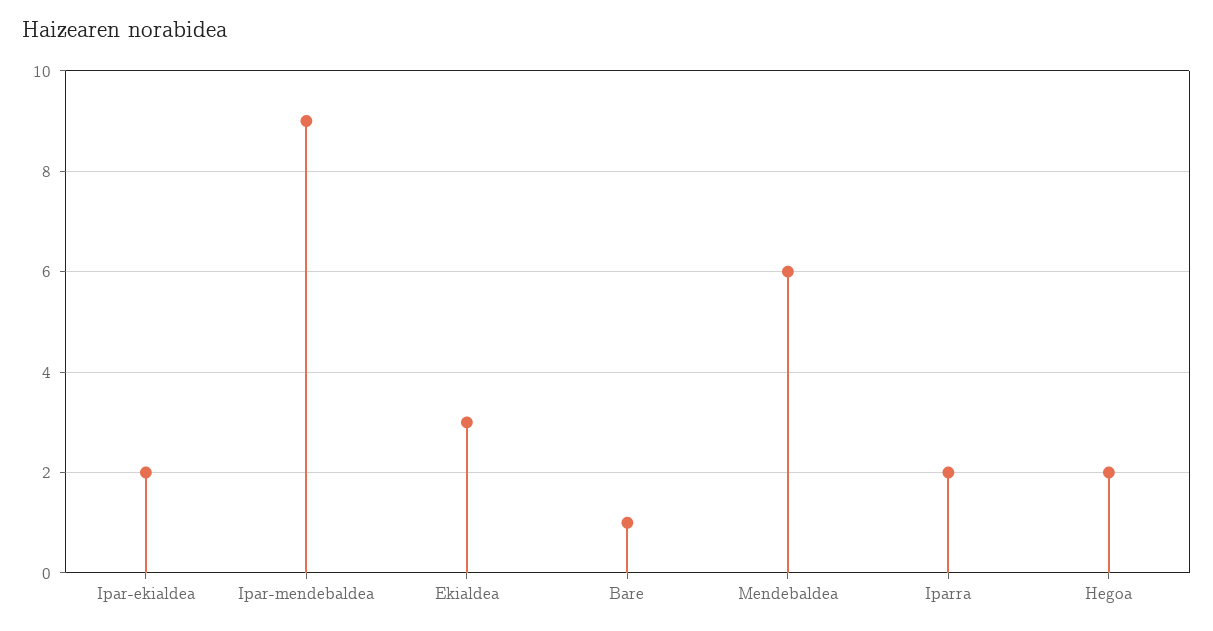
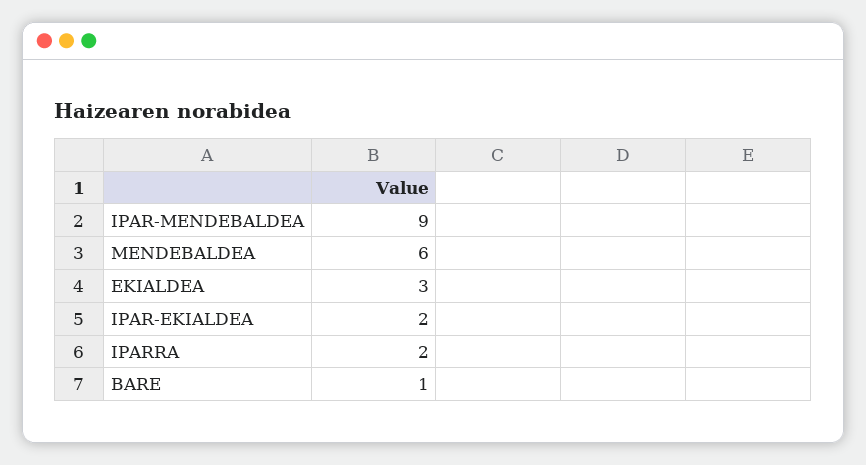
  {
    "Ipar-ekialdea": 2,
    "Ipar-mendebaldea": 9,
    "Ekialdea": 3,
    "Bare": 1,
    "Mendebaldea": 6,
-   "Iparra": 2,
+   "Iparra": 2
-   "Hegoa": 2
  }

